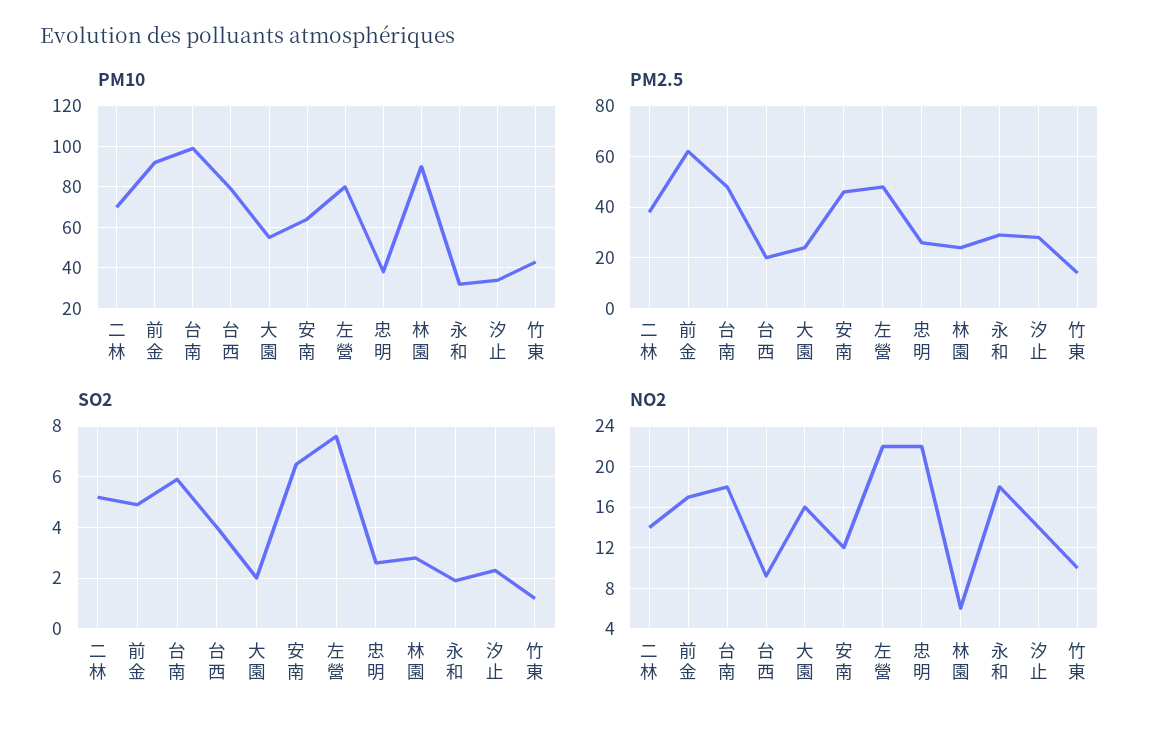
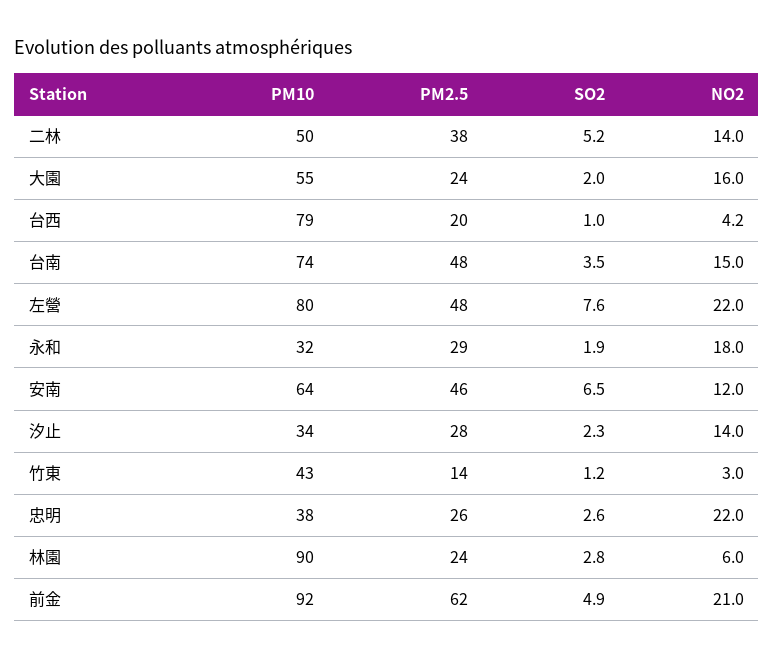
  {
    "PM10": {
-     "二林": 70,
+     "二林": 50,
      "前金": 92,
-     "台南": 100,
+     "台南": 74,
      "台西": 79,
      "大園": 55,
      "安南": 64,
      "左營": 80,
      "忠明": 38,
      "林園": 90,
      "永和": 32,
      "汐止": 34,
      "竹東": 43
    },
    "PM2.5": {
      "二林": 38,
      "前金": 62,
      "台南": 48,
      "台西": 20,
      "大園": 24,
      "安南": 46,
      "左營": 48,
      "忠明": 26,
      "林園": 24,
      "永和": 29,
      "汐止": 28,
      "竹東": 14
    },
    "SO2": {
      "二林": 5.2,
      "前金": 4.9,
-     "台南": 6,
+     "台南": 3.5,
-     "台西": 4,
+     "台西": 1,
      "大園": 2,
      "安南": 6.5,
      "左營": 7.6,
      "忠明": 2.6,
      "林園": 2.8,
      "永和": 1.9,
      "汐止": 2.3,
      "竹東": 1.2
    },
    "NO2": {
      "二林": 14,
-     "前金": 17,
+     "前金": 21,
-     "台南": 18,
+     "台南": 15,
-     "台西": 9,
+     "台西": 4.2,
      "大園": 16,
      "安南": 12,
      "左營": 22,
      "忠明": 22,
      "林園": 6,
      "永和": 18,
      "汐止": 14,
-     "竹東": 10
+     "竹東": 3
    }
  }

